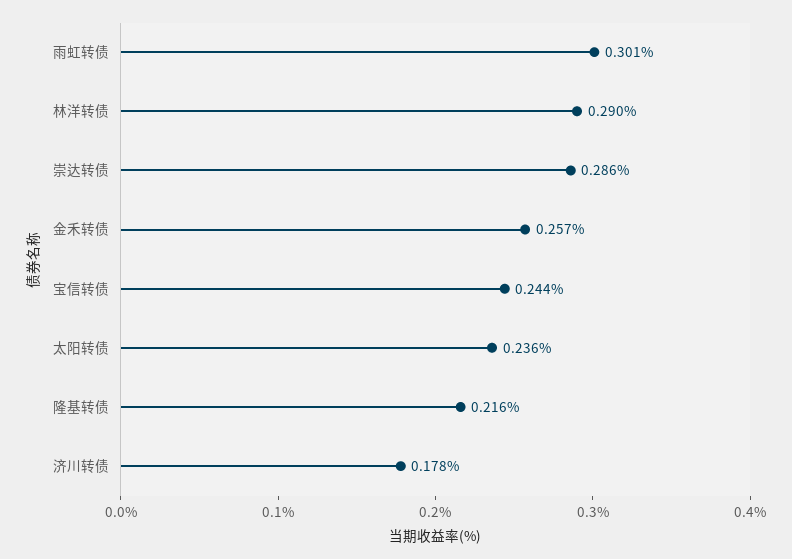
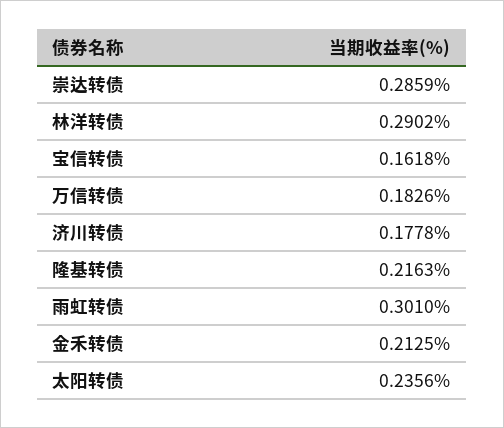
  {
    "雨虹转债": 0.301,
    "林洋转债": 0.2902,
    "崇达转债": 0.2859,
-   "金禾转债": 0.257,
+   "金禾转债": 0.2125,
-   "宝信转债": 0.244,
+   "宝信转债": 0.1618,
    "太阳转债": 0.2356,
    "隆基转债": 0.2163,
-   "济川转债": 0.1778
+   "济川转债": 0.1778,
+   "万信转债": 0.1826
  }

